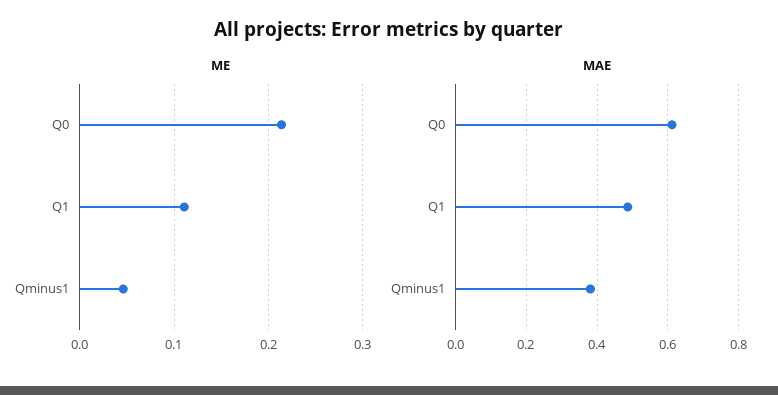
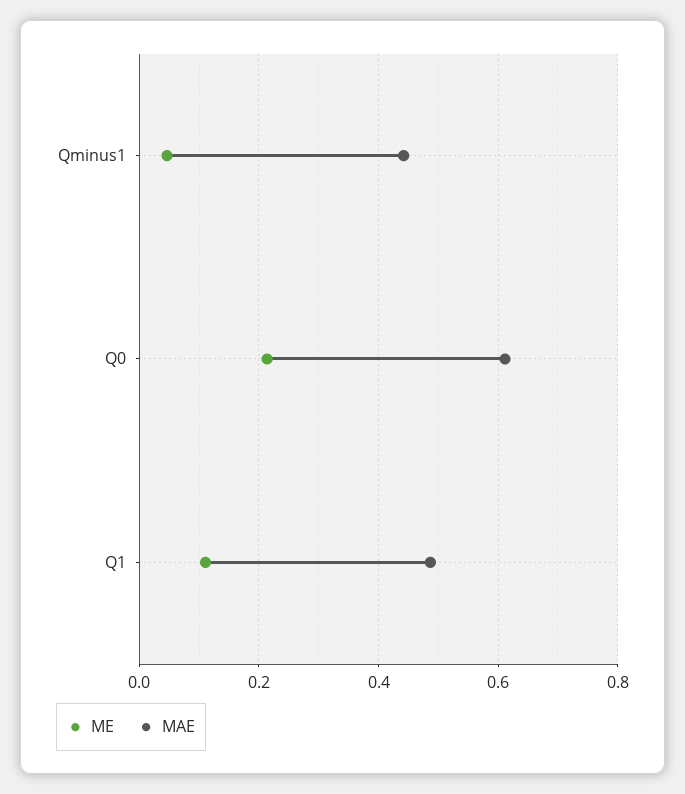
  {
    "ME": {
      "Q0": 0.21,
      "Q1": 0.11,
      "Qminus1": 0.05
    },
    "MAE": {
      "Q0": 0.62,
      "Q1": 0.48,
-     "Qminus1": 0.38
+     "Qminus1": 0.44
    }
  }

